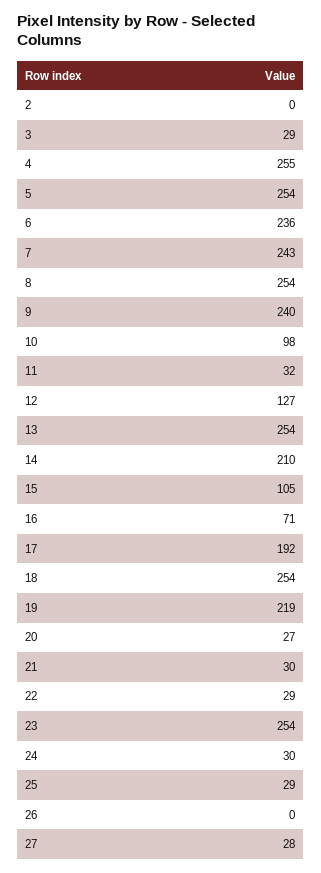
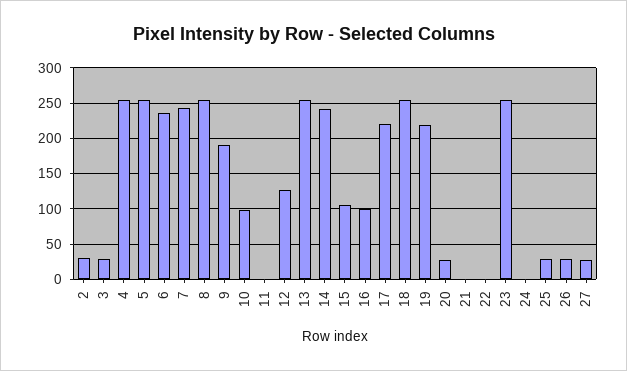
  {
-   "2": 0,
+   "2": 30,
    "3": 29,
    "4": 255,
    "5": 254,
    "6": 236,
    "7": 243,
    "8": 254,
-   "9": 240,
+   "9": 190,
    "10": 98,
-   "11": 32,
+   "11": 0,
    "12": 127,
    "13": 254,
-   "14": 210,
+   "14": 240,
    "15": 105,
-   "16": 71,
+   "16": 100,
-   "17": 192,
+   "17": 220,
    "18": 254,
    "19": 219,
    "20": 27,
-   "21": 30,
+   "21": 0,
-   "22": 29,
+   "22": 0,
    "23": 254,
-   "24": 30,
+   "24": 0,
    "25": 29,
-   "26": 0,
+   "26": 30,
    "27": 28
  }

